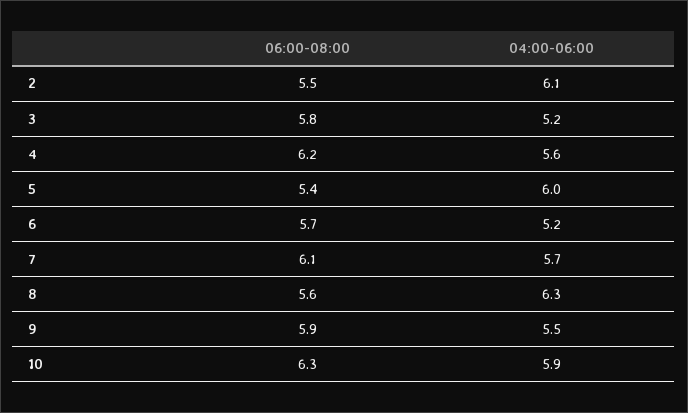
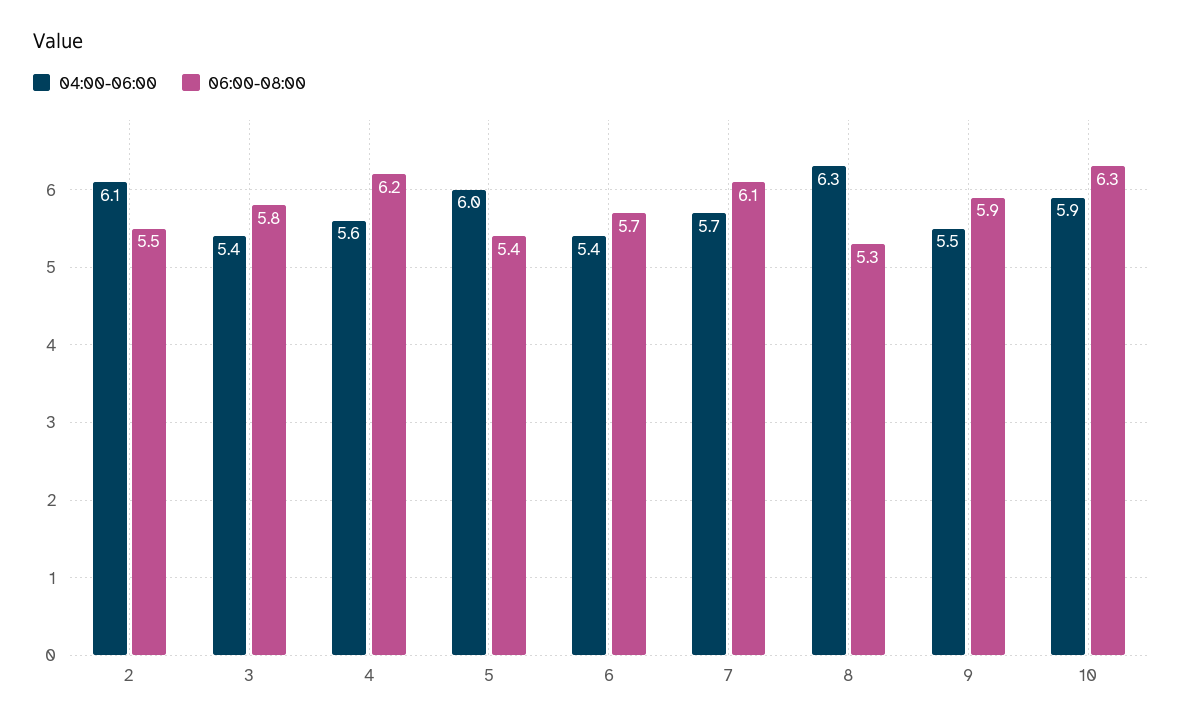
  {
    "06:00-08:00": {
      "2": 5.5,
      "3": 5.8,
      "4": 6.2,
      "5": 5.4,
      "6": 5.7,
      "7": 6.1,
-     "8": 5.6,
+     "8": 5.3,
      "9": 5.9,
      "10": 6.3
    },
    "04:00-06:00": {
      "2": 6.1,
-     "3": 5.2,
+     "3": 5.4,
      "4": 5.6,
      "5": 6,
-     "6": 5.2,
+     "6": 5.4,
      "7": 5.7,
      "8": 6.3,
      "9": 5.5,
      "10": 5.9
    }
  }

